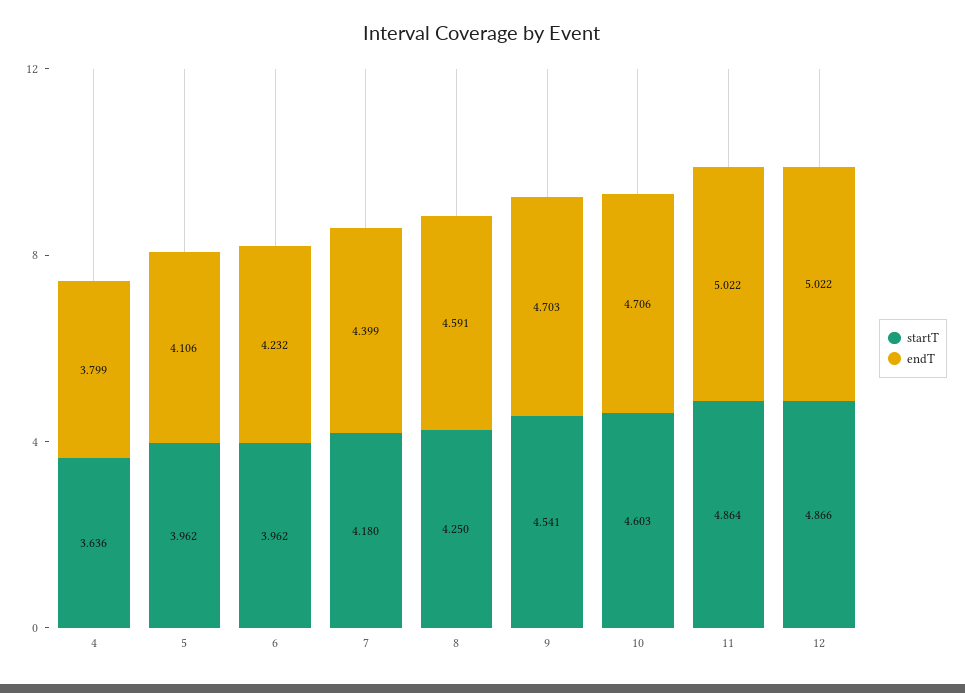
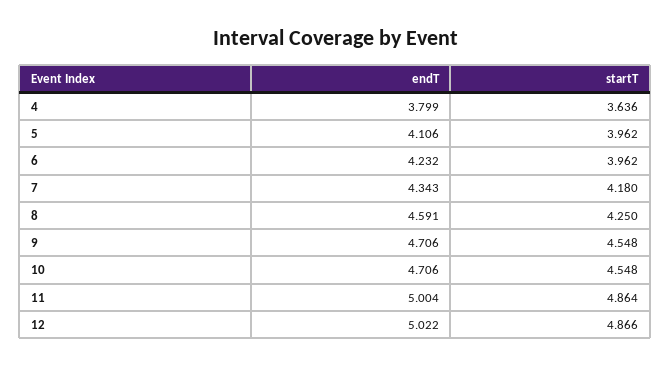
  {
    "startT": {
      "4": 3.636,
      "5": 3.962,
      "6": 3.962,
      "7": 4.18,
      "8": 4.25,
-     "9": 4.541,
+     "9": 4.548,
-     "10": 4.603,
+     "10": 4.548,
      "11": 4.864,
      "12": 4.866
    },
    "endT": {
      "4": 3.799,
      "5": 4.106,
      "6": 4.232,
-     "7": 4.399,
+     "7": 4.343,
      "8": 4.591,
-     "9": 4.703,
+     "9": 4.706,
      "10": 4.706,
-     "11": 5.022,
+     "11": 5.004,
      "12": 5.022
    }
  }

